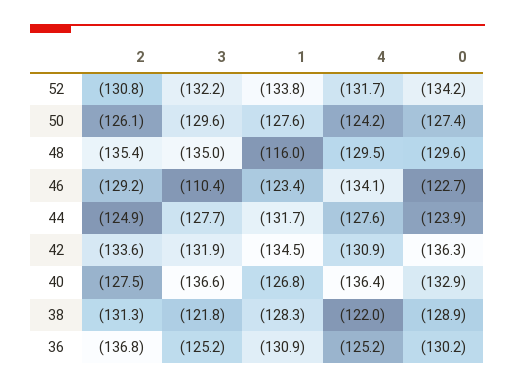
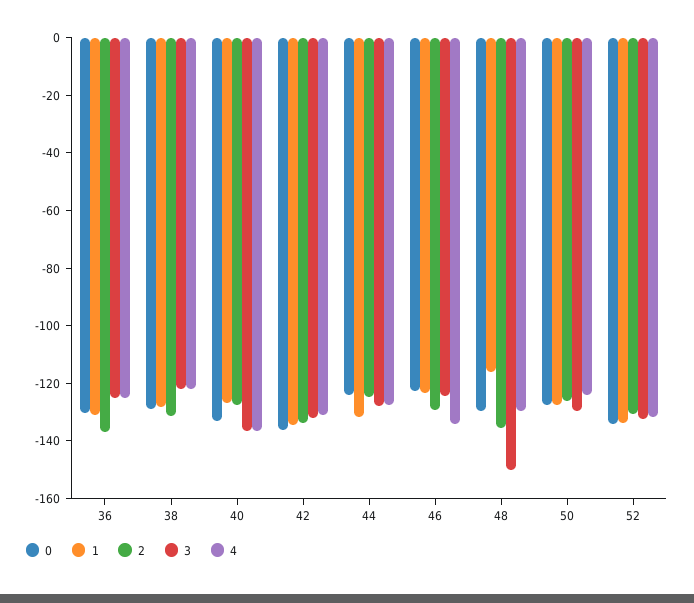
  {
    "2": {
      "52": -130.8,
      "50": -126.1,
      "48": -135.4,
      "46": -129.2,
      "44": -124.9,
      "42": -133.6,
      "40": -127.5,
      "38": -131.3,
      "36": -136.8
    },
    "3": {
      "52": -132.2,
      "50": -129.6,
-     "48": -135,
+     "48": -150,
-     "46": -110.4,
+     "46": -125,
      "44": -127.7,
      "42": -131.9,
      "40": -136.6,
      "38": -121.8,
      "36": -125.2
    },
    "1": {
      "52": -133.8,
      "50": -127.6,
      "48": -116,
      "46": -123.4,
      "44": -131.7,
      "42": -134.5,
      "40": -126.8,
      "38": -128.3,
      "36": -130.9
    },
    "4": {
      "52": -131.7,
      "50": -124.2,
      "48": -129.5,
      "46": -134.1,
      "44": -127.6,
      "42": -130.9,
      "40": -136.4,
      "38": -122,
      "36": -125.2
    },
    "0": {
      "52": -134.2,
      "50": -127.4,
      "48": -129.6,
      "46": -122.7,
      "44": -123.9,
      "42": -136.3,
      "40": -132.9,
      "38": -128.9,
      "36": -130.2
    }
  }

